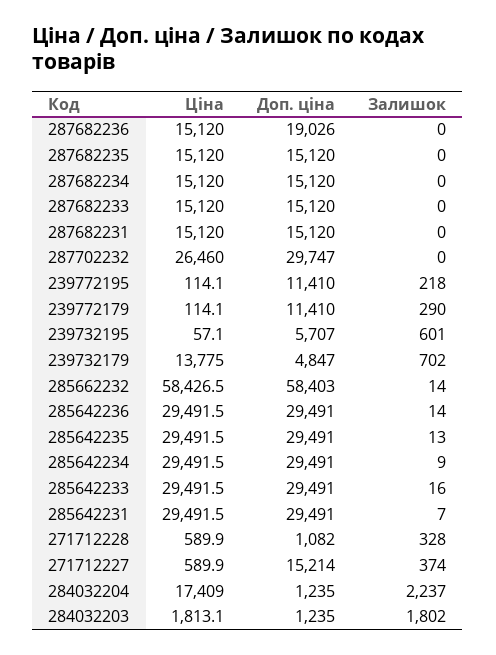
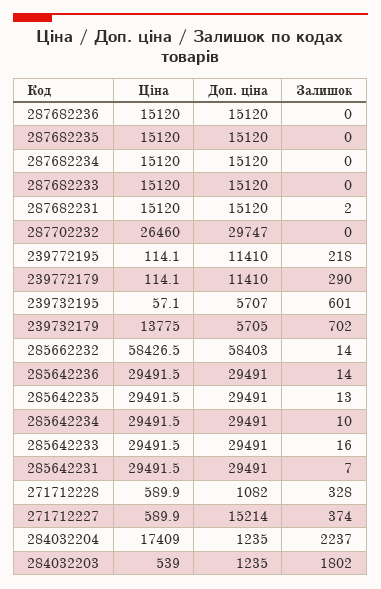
  {
    "Ціна": {
      "287682236": 15120,
      "287682235": 15120,
      "287682234": 15120,
      "287682233": 15120,
      "287682231": 15120,
      "287702232": 26460,
      "239772195": 114.1,
      "239772179": 114.1,
      "239732195": 57.1,
      "239732179": 13775,
      "285662232": 58426.5,
      "285642236": 29491.5,
      "285642235": 29491.5,
      "285642234": 29491.5,
      "285642233": 29491.5,
      "285642231": 29491.5,
      "271712228": 589.9,
      "271712227": 589.9,
      "284032204": 17409,
-     "284032203": 1813.1
+     "284032203": 539
    },
    "Доп. ціна": {
-     "287682236": 19026,
+     "287682236": 15120,
      "287682235": 15120,
      "287682234": 15120,
      "287682233": 15120,
      "287682231": 15120,
      "287702232": 29747,
      "239772195": 11410,
      "239772179": 11410,
      "239732195": 5707,
-     "239732179": 4847,
+     "239732179": 5705,
      "285662232": 58403,
      "285642236": 29491,
      "285642235": 29491,
      "285642234": 29491,
      "285642233": 29491,
      "285642231": 29491,
      "271712228": 1082,
      "271712227": 15214,
      "284032204": 1235,
      "284032203": 1235
    },
    "Залишок": {
      "287682236": 0,
      "287682235": 0,
      "287682234": 0,
      "287682233": 0,
-     "287682231": 0,
+     "287682231": 2,
      "287702232": 0,
      "239772195": 218,
      "239772179": 290,
      "239732195": 601,
      "239732179": 702,
      "285662232": 14,
      "285642236": 14,
      "285642235": 13,
-     "285642234": 9,
+     "285642234": 10,
      "285642233": 16,
      "285642231": 7,
      "271712228": 328,
      "271712227": 374,
      "284032204": 2237,
      "284032203": 1802
    }
  }

